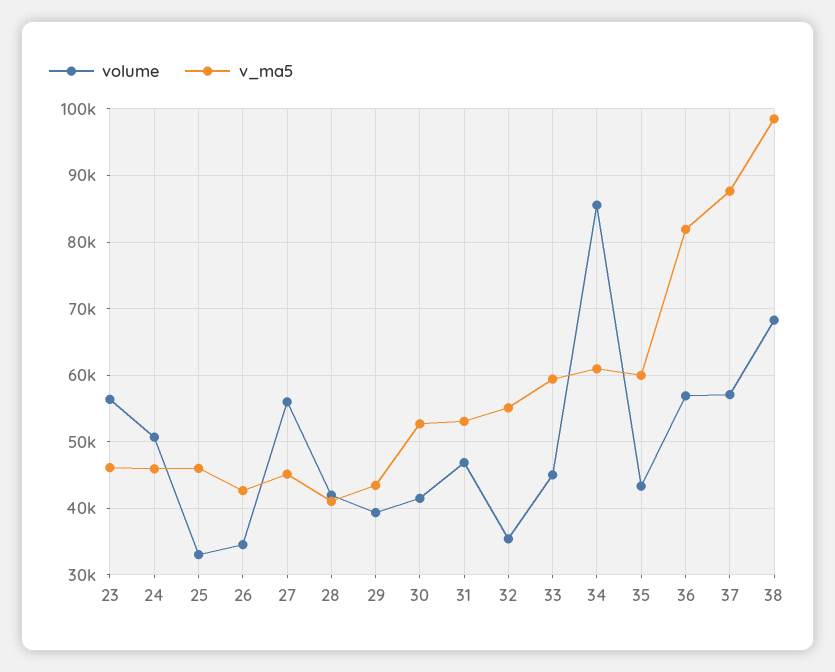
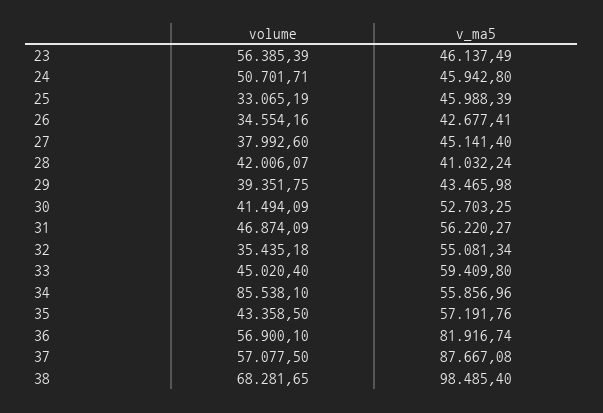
  {
    "volume": {
      "23": 56385.39,
      "24": 50701.71,
      "25": 33065.19,
      "26": 34554.16,
-     "27": 56000,
+     "27": 37992.6,
      "28": 42006.07,
      "29": 39351.75,
      "30": 41494.09,
      "31": 46874.09,
      "32": 35435.18,
      "33": 45020.4,
      "34": 85538.1,
      "35": 43358.5,
      "36": 56900.1,
      "37": 57077.5,
      "38": 68281.65
    },
    "v_ma5": {
      "23": 46137.49,
      "24": 45942.8,
      "25": 45988.39,
      "26": 42677.41,
      "27": 45141.4,
      "28": 41032.24,
      "29": 43465.98,
      "30": 52703.25,
-     "31": 53000,
+     "31": 56220.27,
      "32": 55081.34,
      "33": 59409.8,
-     "34": 61000,
+     "34": 55856.96,
-     "35": 60000,
+     "35": 57191.76,
      "36": 81916.74,
      "37": 87667.08,
      "38": 98485.4
    }
  }

